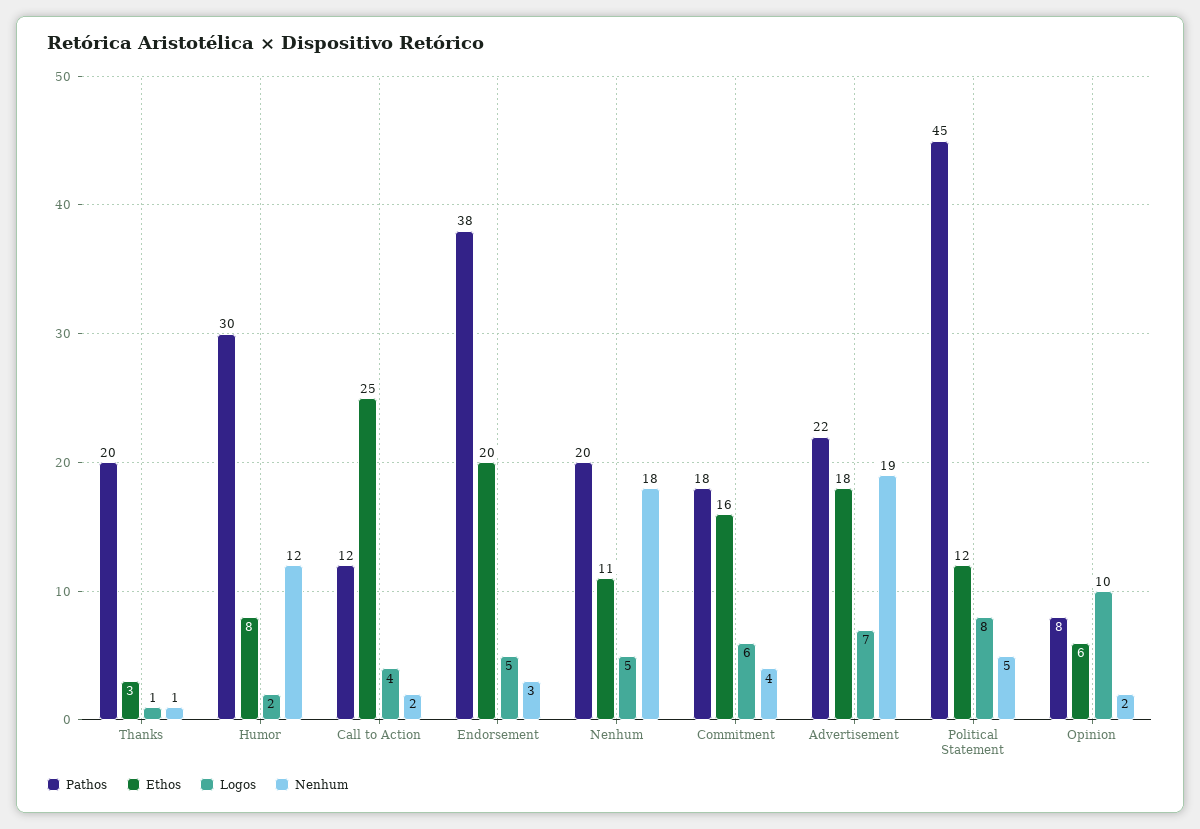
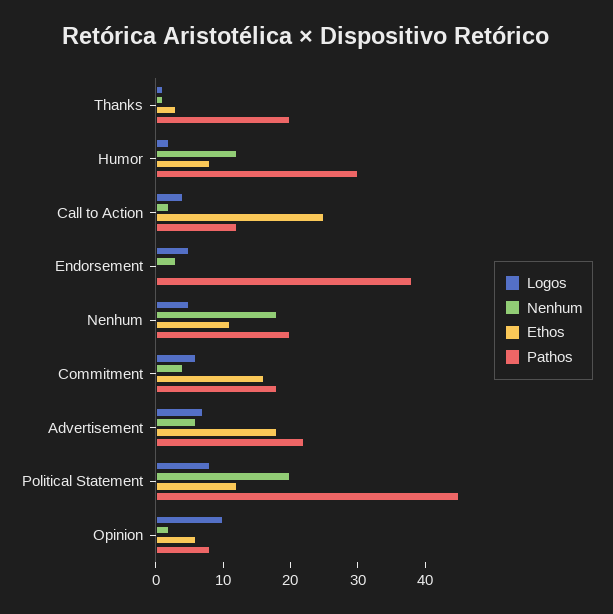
  {
    "Pathos": {
      "Thanks": 20,
      "Humor": 30,
      "Call to Action": 12,
      "Endorsement": 38,
      "Nenhum": 20,
      "Commitment": 18,
      "Advertisement": 22,
      "Political Statement": 45,
      "Opinion": 8
    },
    "Ethos": {
      "Thanks": 3,
      "Humor": 8,
      "Call to Action": 25,
-     "Endorsement": 20,
+     "Endorsement": 0,
      "Nenhum": 11,
      "Commitment": 16,
      "Advertisement": 18,
      "Political Statement": 12,
      "Opinion": 6
    },
    "Logos": {
      "Thanks": 1,
      "Humor": 2,
      "Call to Action": 4,
      "Endorsement": 5,
      "Nenhum": 5,
      "Commitment": 6,
      "Advertisement": 7,
      "Political Statement": 8,
      "Opinion": 10
    },
    "Nenhum": {
      "Thanks": 1,
      "Humor": 12,
      "Call to Action": 2,
      "Endorsement": 3,
      "Nenhum": 18,
      "Commitment": 4,
-     "Advertisement": 19,
+     "Advertisement": 5,
-     "Political Statement": 5,
+     "Political Statement": 20,
      "Opinion": 2
    }
  }

